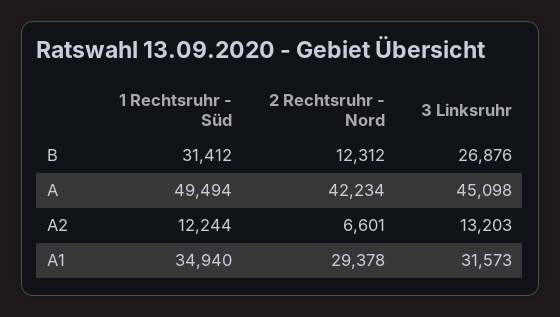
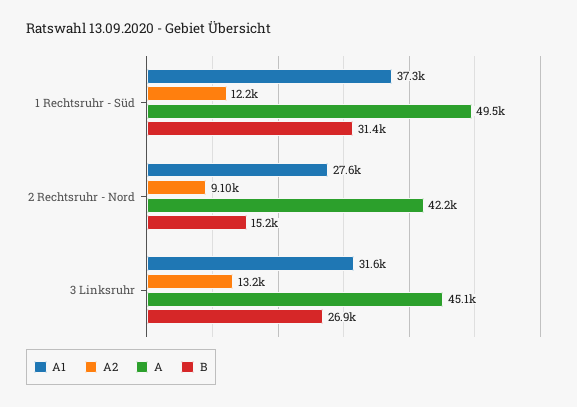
  {
    "B": {
      "1 Rechtsruhr - Süd": 31412,
-     "2 Rechtsruhr - Nord": 12312,
+     "2 Rechtsruhr - Nord": 15200,
      "3 Linksruhr": 26876
    },
    "A": {
      "1 Rechtsruhr - Süd": 49494,
      "2 Rechtsruhr - Nord": 42234,
      "3 Linksruhr": 45098
    },
    "A2": {
      "1 Rechtsruhr - Süd": 12244,
-     "2 Rechtsruhr - Nord": 6601,
+     "2 Rechtsruhr - Nord": 9100,
      "3 Linksruhr": 13203
    },
    "A1": {
-     "1 Rechtsruhr - Süd": 34940,
+     "1 Rechtsruhr - Süd": 37300,
-     "2 Rechtsruhr - Nord": 29378,
+     "2 Rechtsruhr - Nord": 27600,
      "3 Linksruhr": 31573
    }
  }

